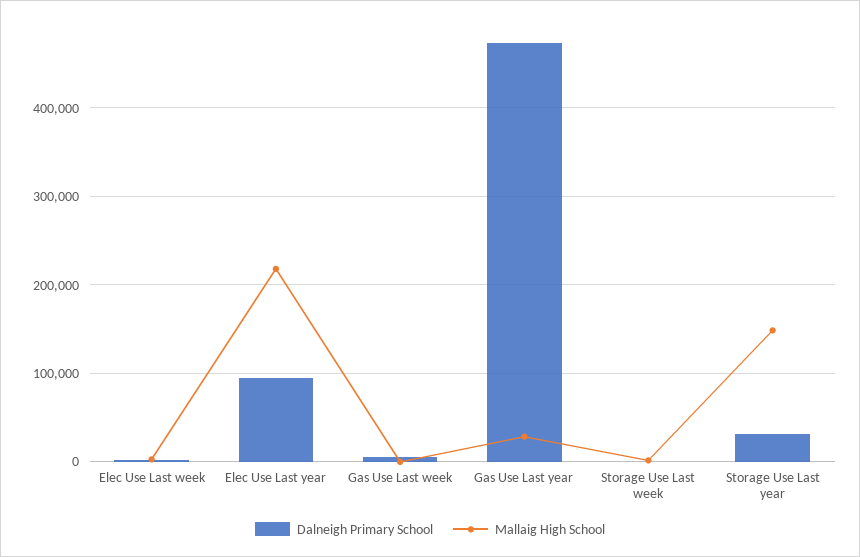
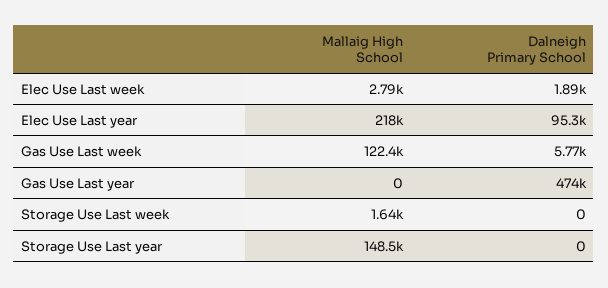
  {
    "Dalneigh Primary School": {
      "Elec Use Last week": 1890,
      "Elec Use Last year": 95300,
      "Gas Use Last week": 5770,
      "Gas Use Last year": 474000,
      "Storage Use Last week": 0,
-     "Storage Use Last year": 30000
+     "Storage Use Last year": 0
    },
    "Mallaig High School": {
      "Elec Use Last week": 2790,
      "Elec Use Last year": 218000,
-     "Gas Use Last week": 0,
+     "Gas Use Last week": 122400,
-     "Gas Use Last year": 30000,
+     "Gas Use Last year": 0,
      "Storage Use Last week": 1640,
      "Storage Use Last year": 148500
    }
  }

